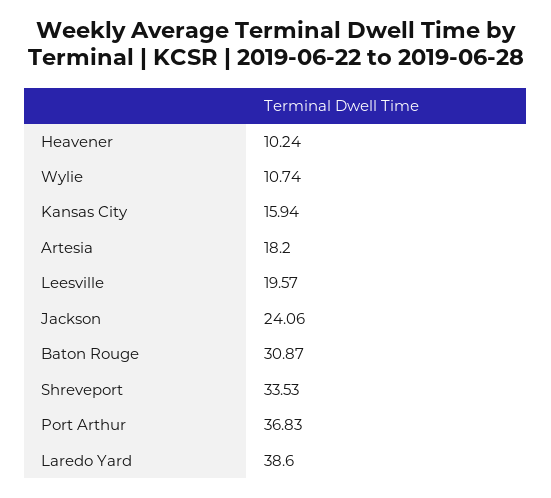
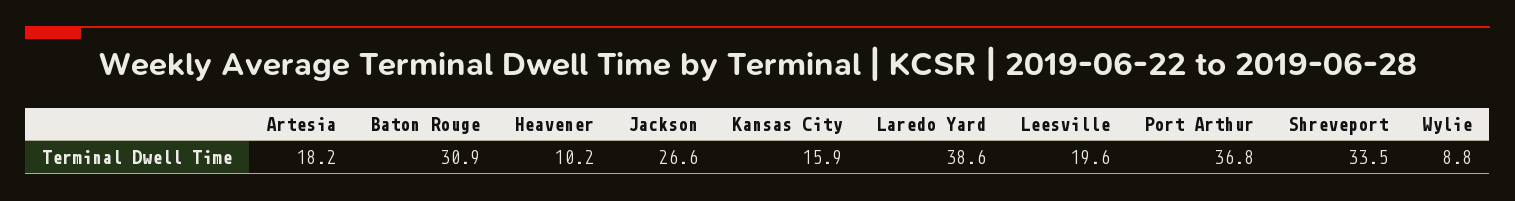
  {
    "Heavener": 10.24,
-   "Wylie": 10.74,
+   "Wylie": 8.8,
    "Kansas City": 15.94,
    "Artesia": 18.2,
    "Leesville": 19.57,
-   "Jackson": 24.06,
+   "Jackson": 26.6,
    "Baton Rouge": 30.87,
    "Shreveport": 33.53,
    "Port Arthur": 36.83,
    "Laredo Yard": 38.6
  }

